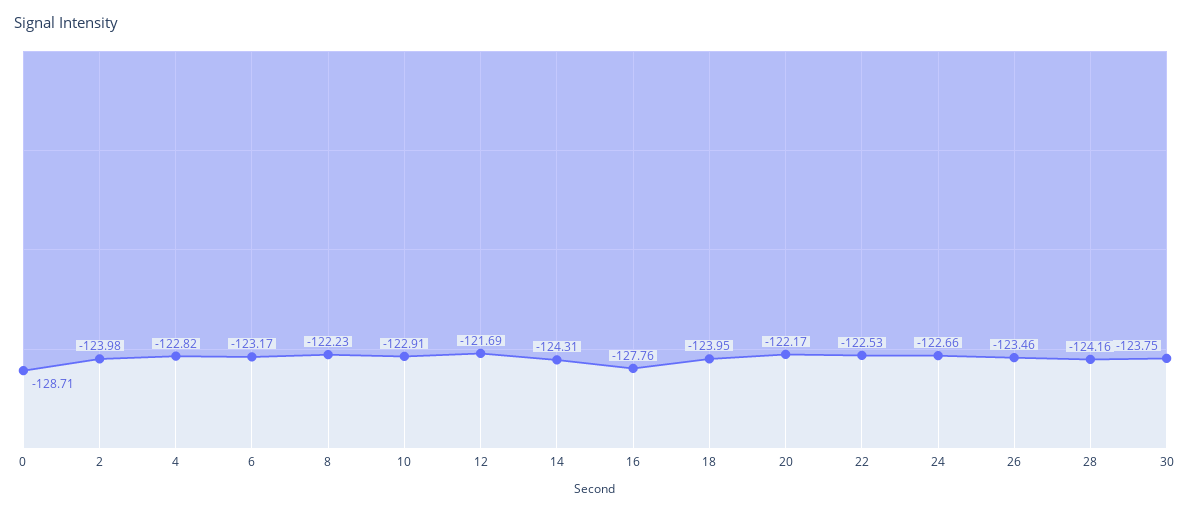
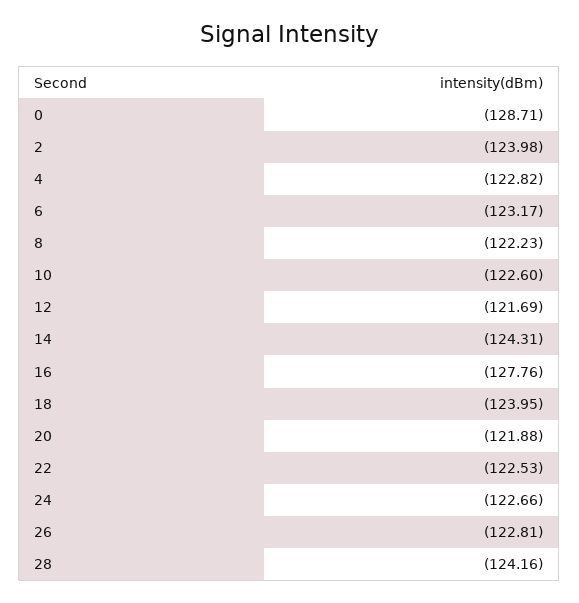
  {
    "0": -128.71,
    "2": -123.98,
    "4": -122.82,
    "6": -123.17,
    "8": -122.23,
-   "10": -122.91,
+   "10": -122.6,
    "12": -121.69,
    "14": -124.31,
    "16": -127.76,
    "18": -123.95,
-   "20": -122.17,
+   "20": -121.88,
    "22": -122.53,
    "24": -122.66,
-   "26": -123.46,
+   "26": -122.81,
-   "28": -124.16,
+   "28": -124.16
-   "30": -123.75
  }

